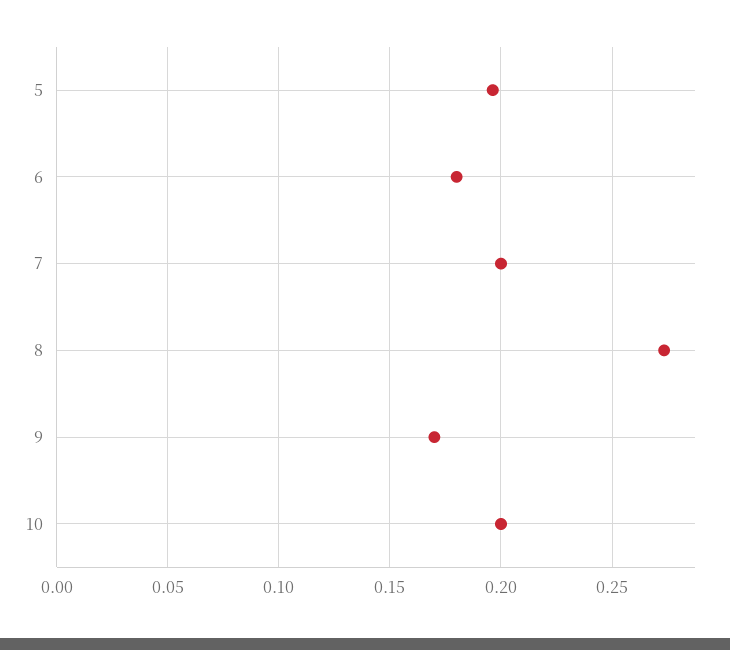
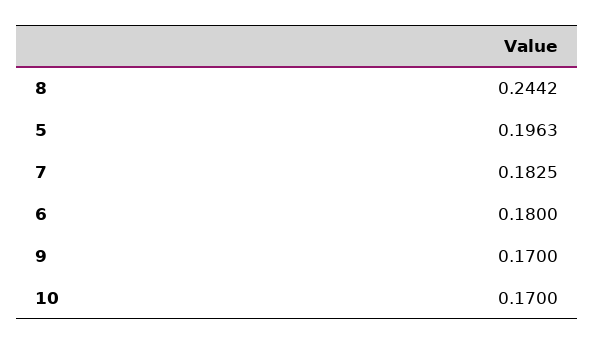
  {
    "5": 0.1963,
    "6": 0.18,
-   "7": 0.2,
+   "7": 0.1825,
-   "8": 0.275,
+   "8": 0.2442,
    "9": 0.17,
-   "10": 0.2
+   "10": 0.17
  }

